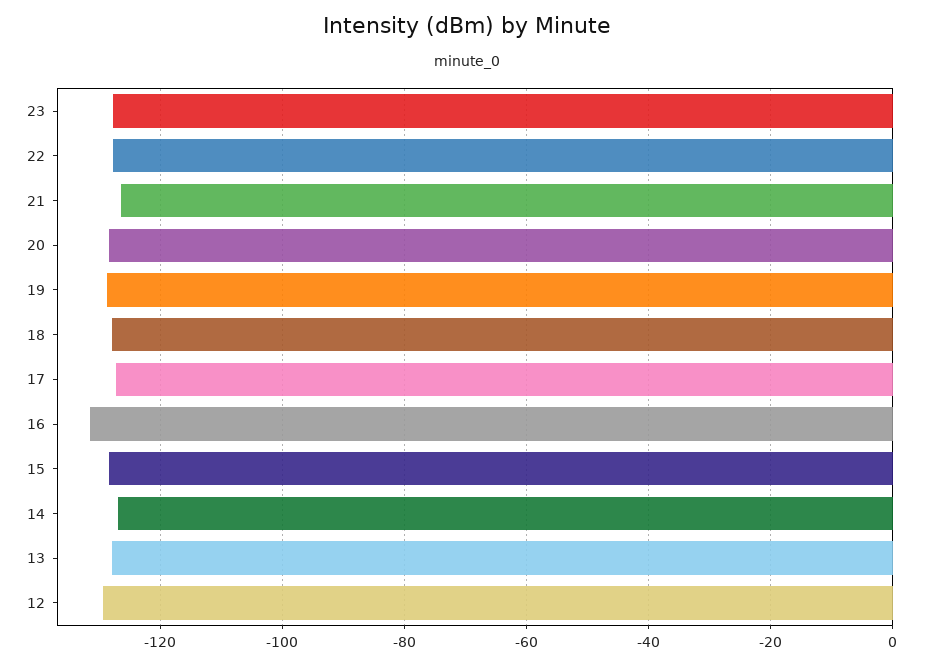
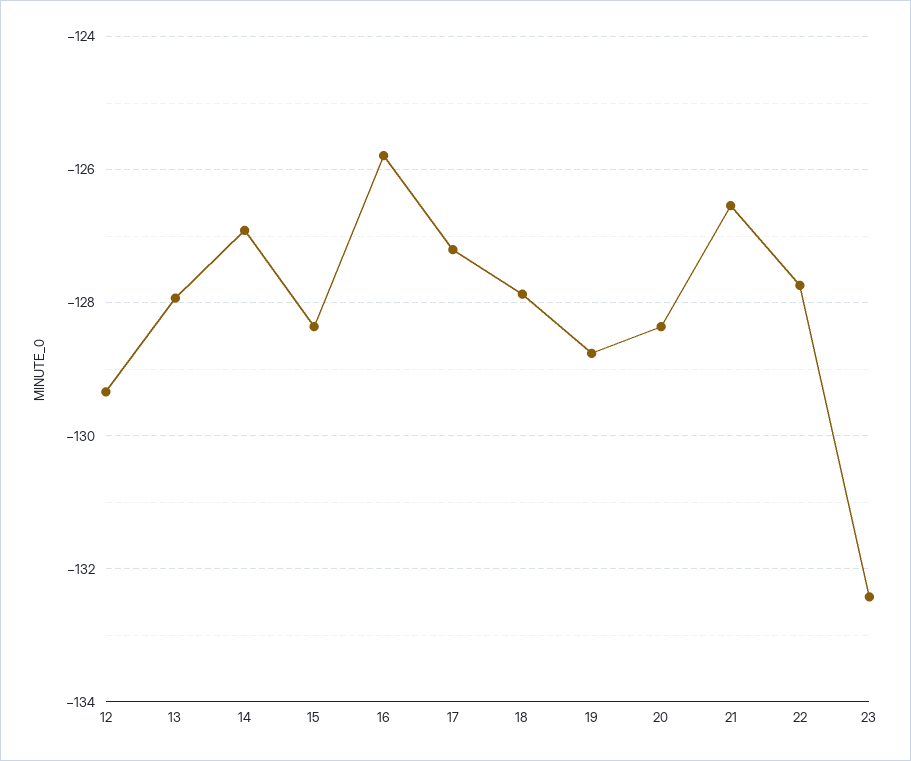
  {
-   "23": -128,
+   "23": -132.4,
    "22": -127.8,
    "21": -126.6,
    "20": -128.4,
    "19": -128.8,
    "18": -127.8,
    "17": -127.2,
-   "16": -132,
+   "16": -125.8,
    "15": -128.4,
    "14": -127,
    "13": -128,
    "12": -129.4
  }

